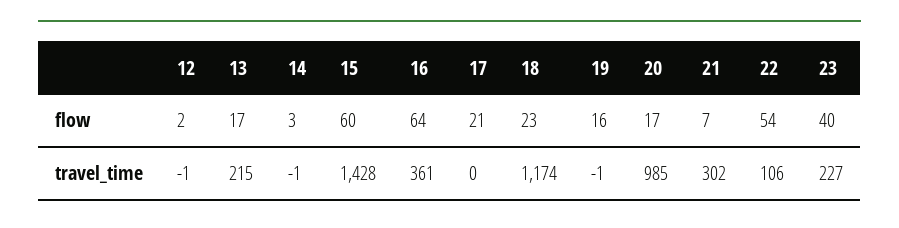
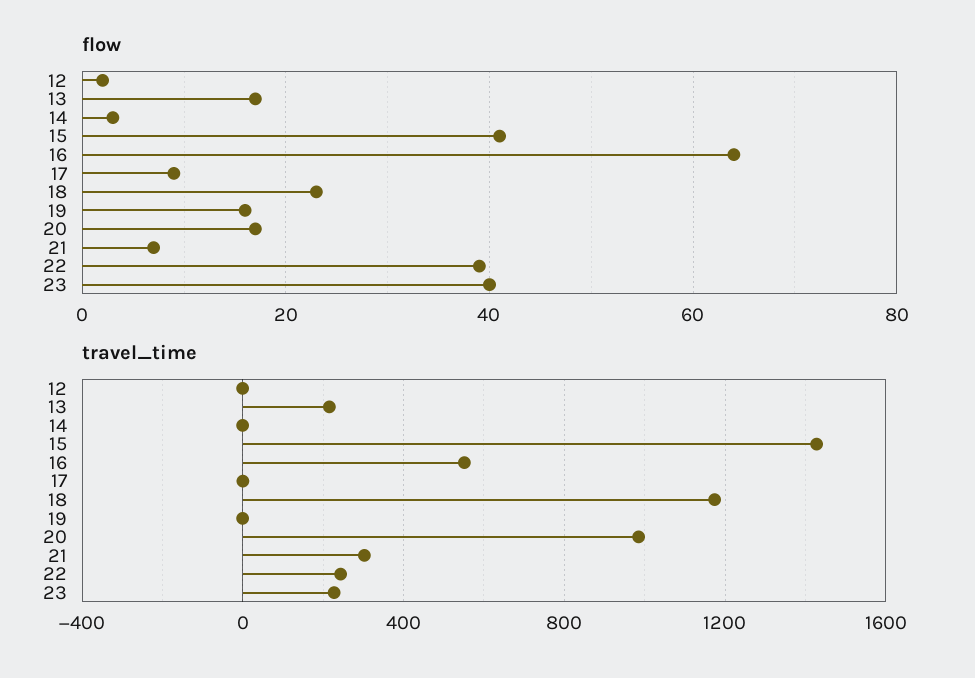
  {
    "flow": {
      "12": 2,
      "13": 17,
      "14": 3,
-     "15": 60,
+     "15": 40,
      "16": 64,
-     "17": 21,
+     "17": 10,
      "18": 23,
      "19": 16,
      "20": 17,
      "21": 7,
-     "22": 54,
+     "22": 40,
      "23": 40
    },
    "travel_time": {
      "12": -1,
      "13": 215,
      "14": -1,
      "15": 1428,
-     "16": 361,
+     "16": 550,
      "17": 0,
      "18": 1174,
      "19": -1,
      "20": 985,
      "21": 302,
-     "22": 106,
+     "22": 250,
      "23": 227
    }
  }

